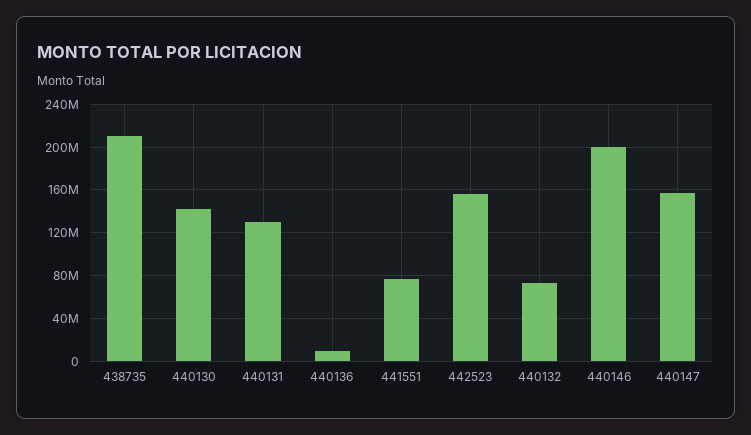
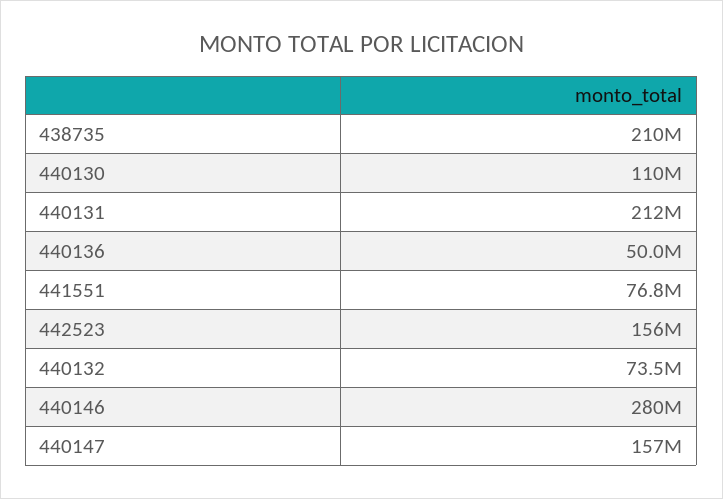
  {
    "438735": 210000000,
-   "440130": 140000000,
+   "440130": 110000000,
-   "440131": 130000000,
+   "440131": 212000000,
-   "440136": 10000000,
+   "440136": 50000000,
    "441551": 76800000,
    "442523": 156000000,
    "440132": 73500000,
-   "440146": 200000000,
+   "440146": 280000000,
    "440147": 157000000
  }

